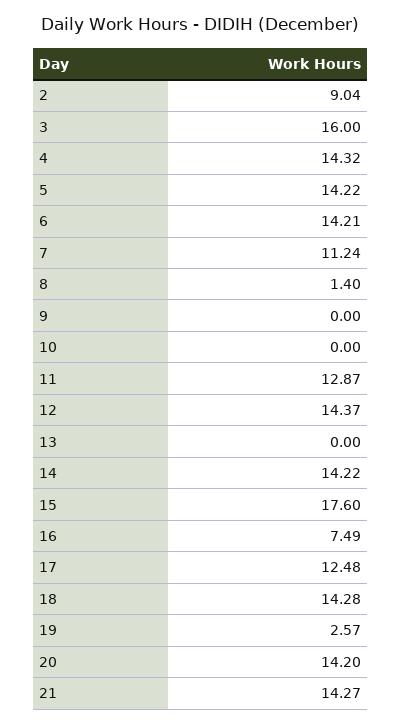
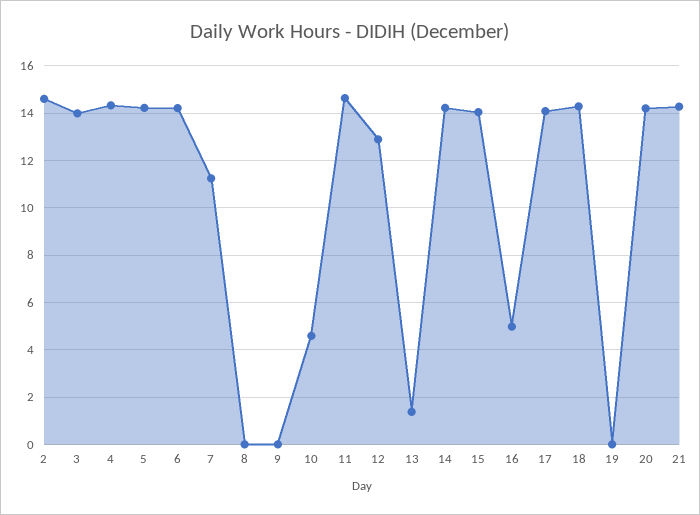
  {
-   "2": 9.04,
+   "2": 14.5,
-   "3": 16,
+   "3": 14,
    "4": 14.32,
    "5": 14.22,
    "6": 14.21,
    "7": 11.24,
-   "8": 1.4,
+   "8": 0,
    "9": 0,
-   "10": 0,
+   "10": 4.5,
-   "11": 12.87,
+   "11": 14.5,
-   "12": 14.37,
+   "12": 13,
-   "13": 0,
+   "13": 1.5,
    "14": 14.22,
-   "15": 17.6,
+   "15": 14,
-   "16": 7.49,
+   "16": 5,
-   "17": 12.48,
+   "17": 14,
    "18": 14.28,
-   "19": 2.57,
+   "19": 0,
    "20": 14.2,
    "21": 14.27
  }

